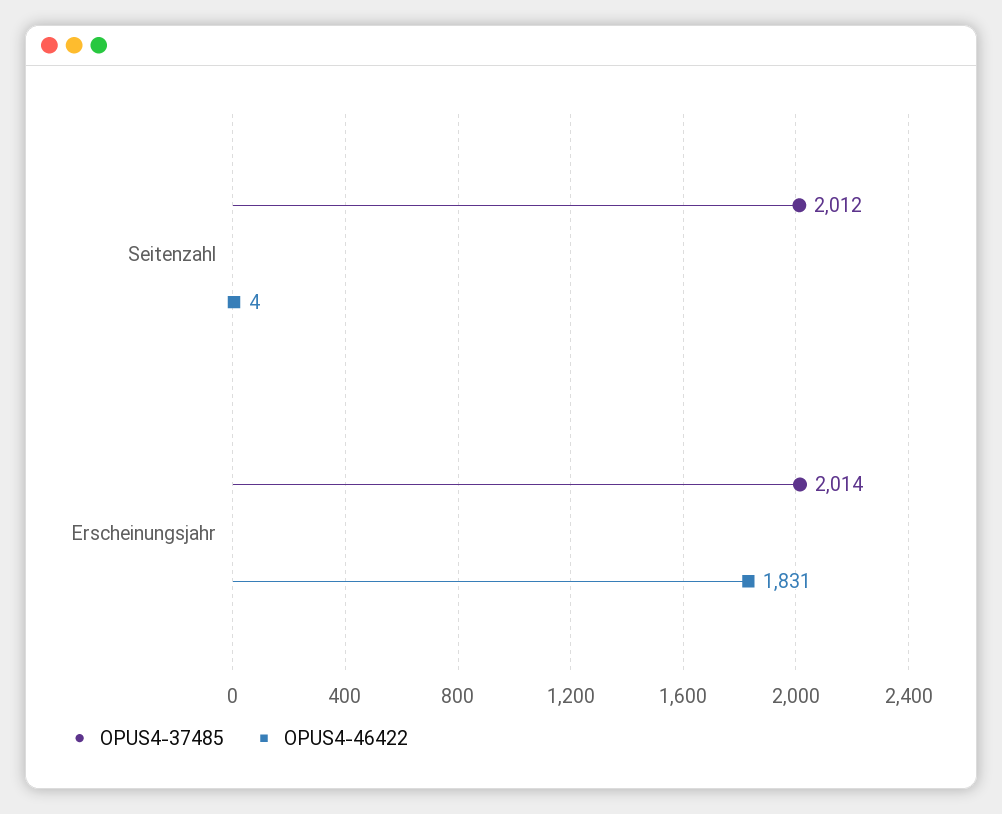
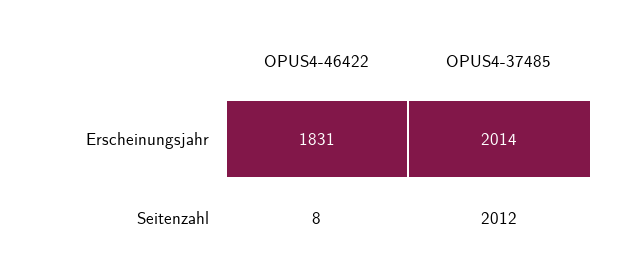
  {
    "OPUS4-37485": {
      "Seitenzahl": 2012,
      "Erscheinungsjahr": 2014
    },
    "OPUS4-46422": {
-     "Seitenzahl": 4,
+     "Seitenzahl": 8,
      "Erscheinungsjahr": 1831
    }
  }

